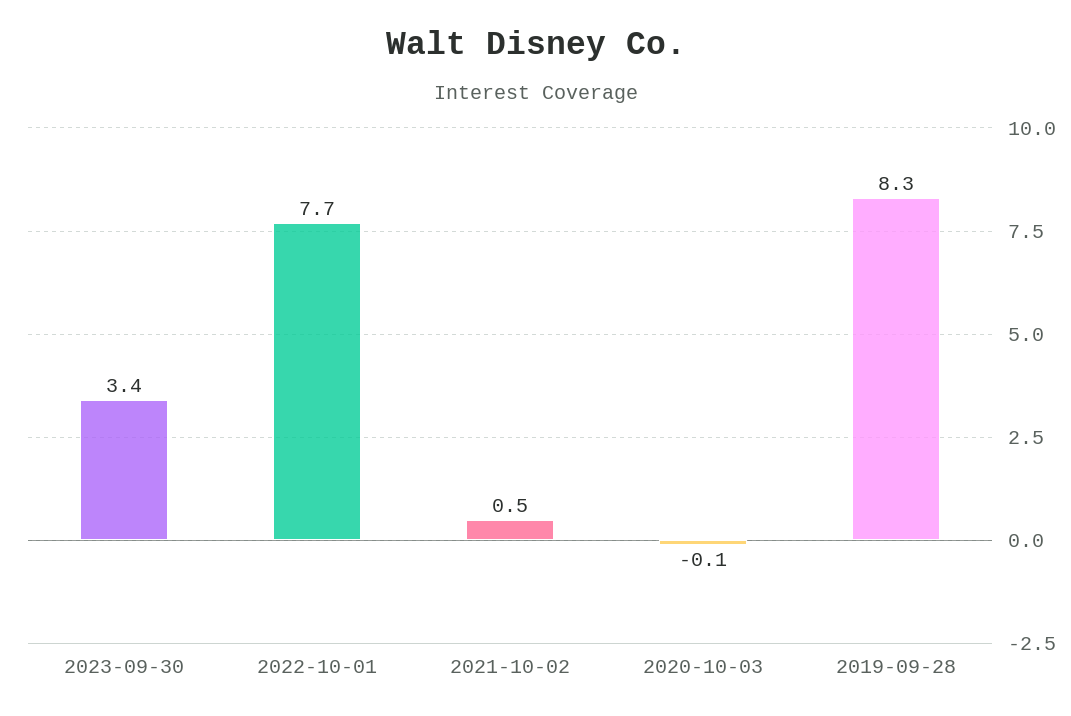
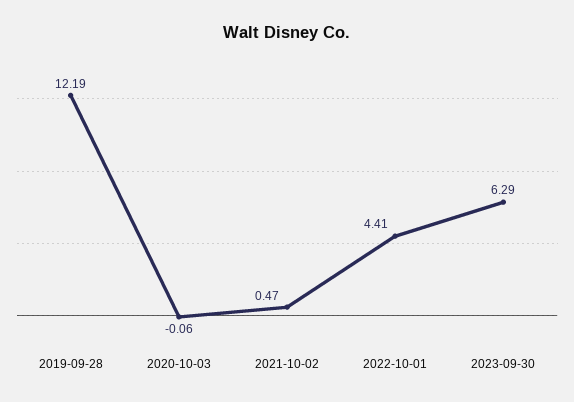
  {
-   "2023-09-30": 3.4,
+   "2023-09-30": 6.29,
-   "2022-10-01": 7.7,
+   "2022-10-01": 4.41,
    "2021-10-02": 0.47,
    "2020-10-03": -0.06,
-   "2019-09-28": 8.3
+   "2019-09-28": 12.19
  }

